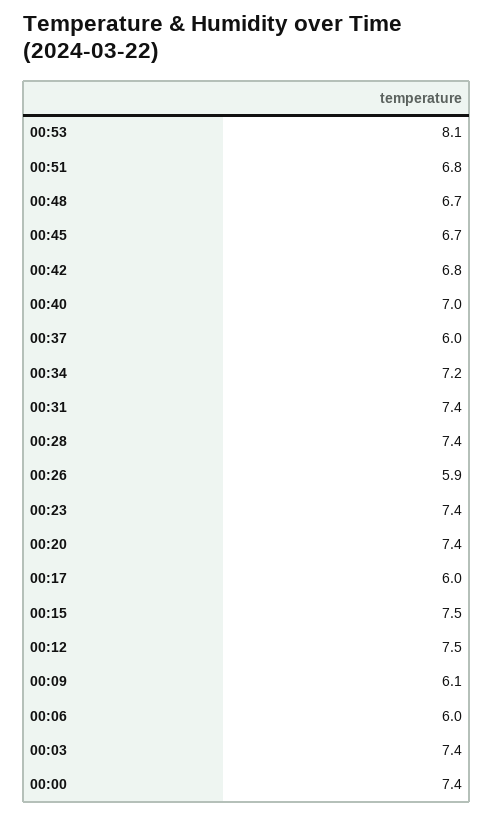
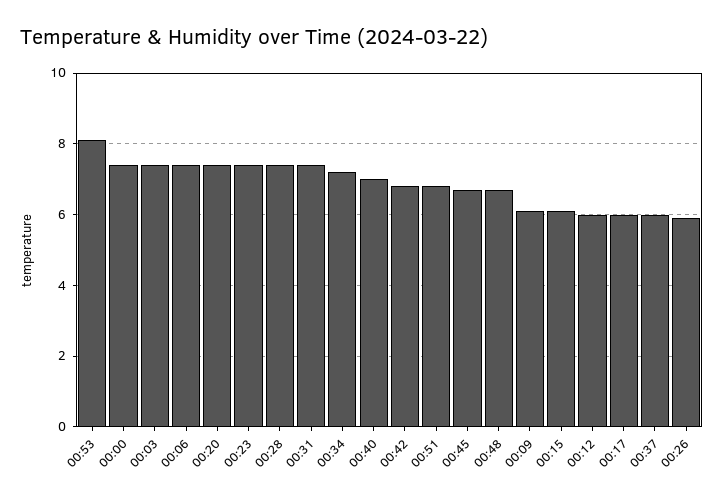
  {
    "00:53": 8.1,
    "00:51": 6.8,
    "00:48": 6.7,
    "00:45": 6.7,
    "00:42": 6.8,
    "00:40": 7,
    "00:37": 6,
    "00:34": 7.2,
    "00:31": 7.4,
    "00:28": 7.4,
    "00:26": 5.9,
    "00:23": 7.4,
    "00:20": 7.4,
    "00:17": 6,
-   "00:15": 7.5,
+   "00:15": 6,
-   "00:12": 7.5,
+   "00:12": 6,
    "00:09": 6.1,
-   "00:06": 6,
+   "00:06": 7.5,
    "00:03": 7.4,
    "00:00": 7.4
  }

